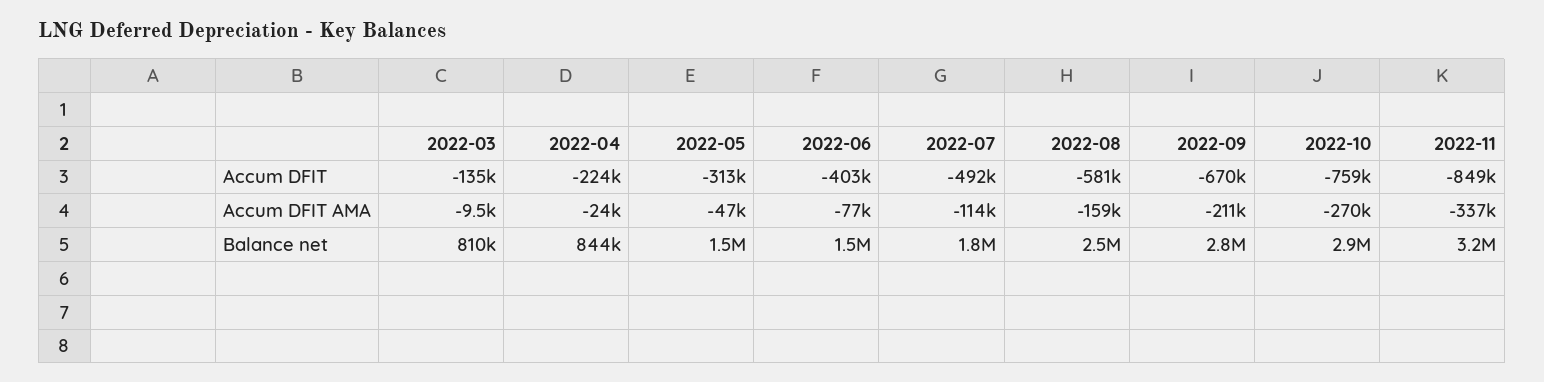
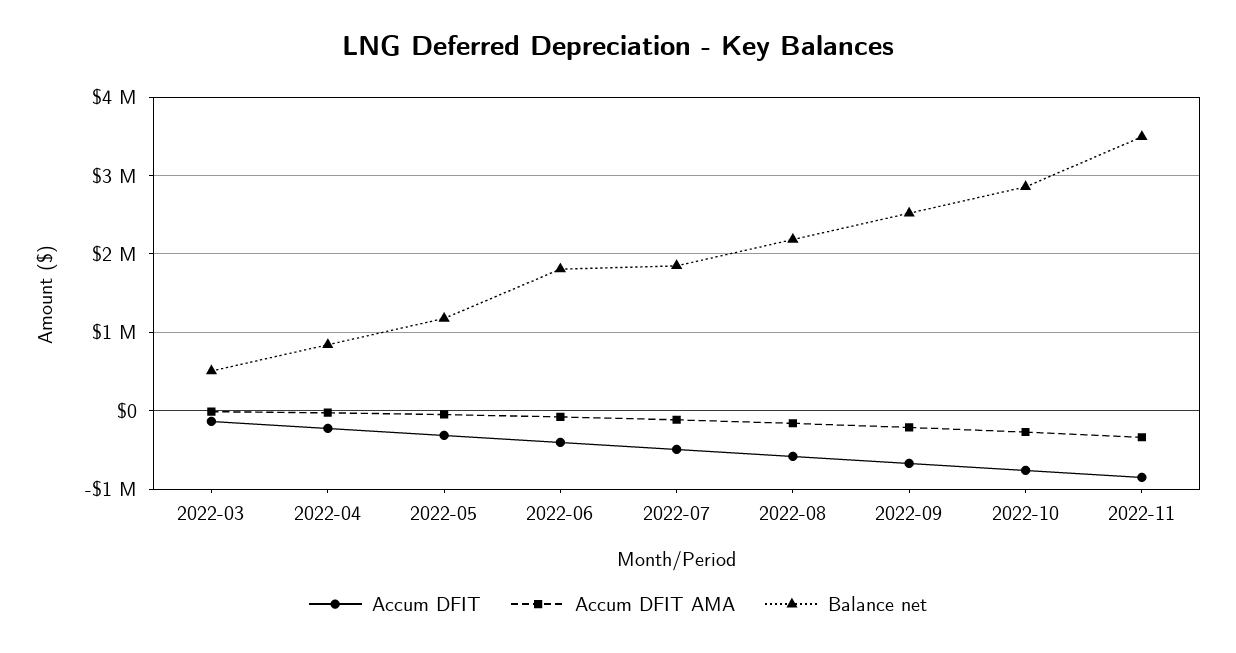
  {
    "Accum DFIT": {
      "2022-03": -135000,
      "2022-04": -224000,
      "2022-05": -313000,
      "2022-06": -403000,
      "2022-07": -492000,
      "2022-08": -581000,
      "2022-09": -670000,
      "2022-10": -759000,
      "2022-11": -849000
    },
    "Accum DFIT AMA": {
      "2022-03": -9500,
      "2022-04": -24000,
      "2022-05": -47000,
      "2022-06": -77000,
      "2022-07": -114000,
      "2022-08": -159000,
      "2022-09": -211000,
      "2022-10": -270000,
      "2022-11": -337000
    },
    "Balance net": {
-     "2022-03": 810000,
+     "2022-03": 500000,
      "2022-04": 844000,
-     "2022-05": 1500000,
+     "2022-05": 1200000,
-     "2022-06": 1500000,
+     "2022-06": 1800000,
      "2022-07": 1800000,
-     "2022-08": 2500000,
+     "2022-08": 2200000,
-     "2022-09": 2800000,
+     "2022-09": 2500000,
      "2022-10": 2900000,
-     "2022-11": 3200000
+     "2022-11": 3500000
    }
  }

